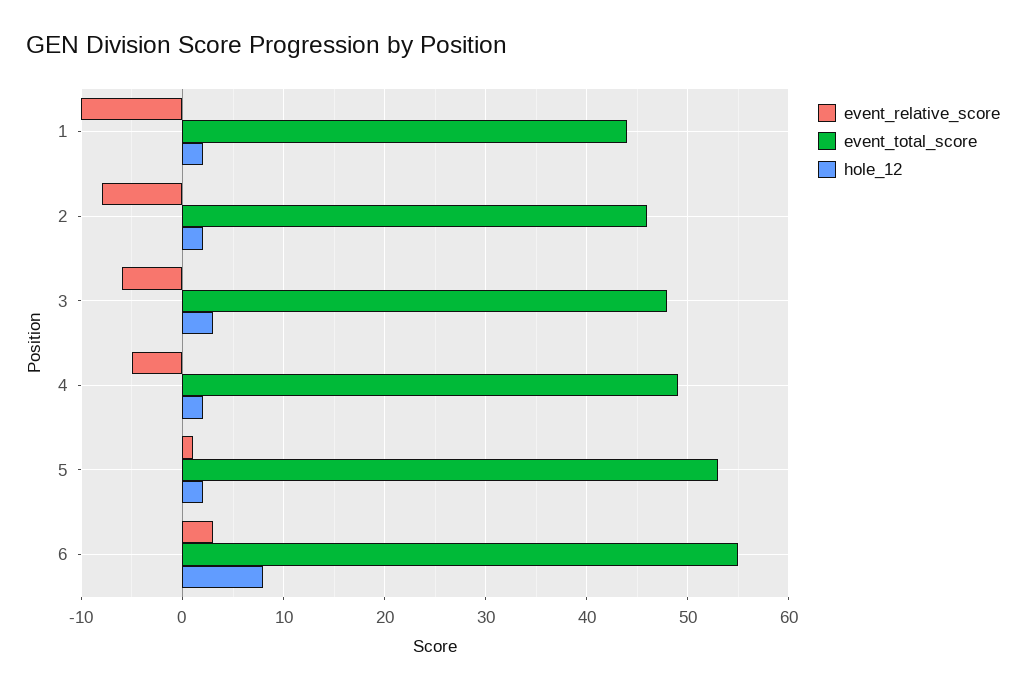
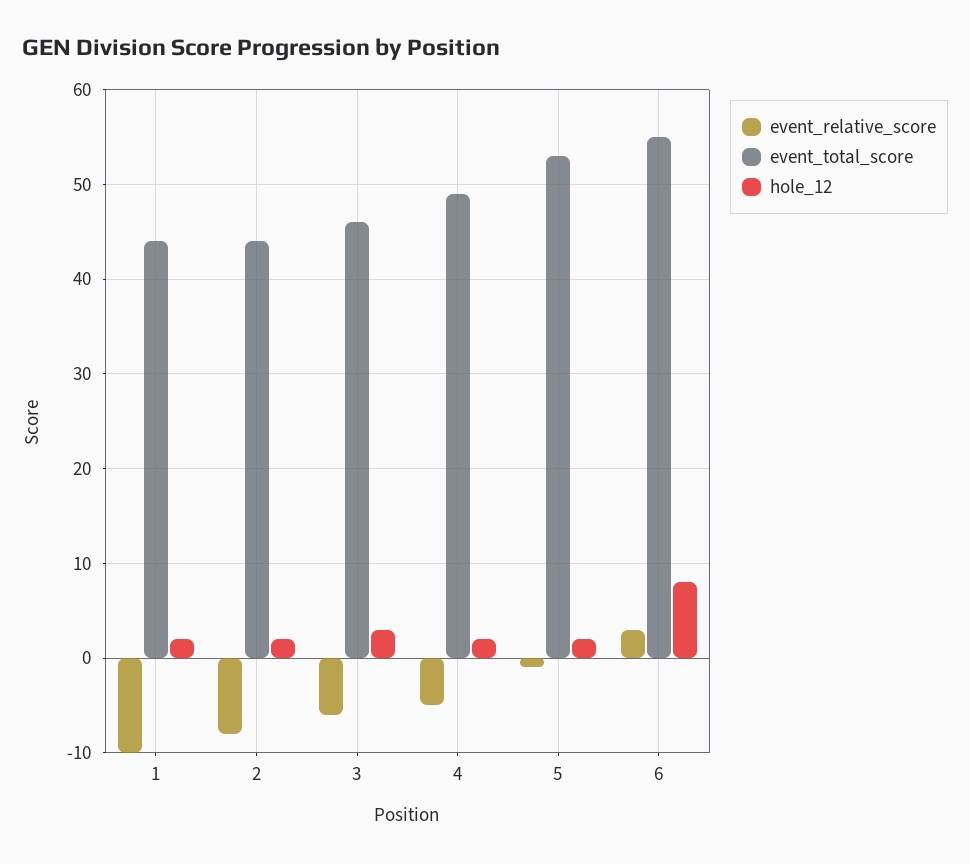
  {
    "event_relative_score": {
      "1": -10,
      "2": -8,
      "3": -6,
      "4": -5,
-     "5": 1,
+     "5": -1,
      "6": 3
    },
    "event_total_score": {
      "1": 44,
-     "2": 46,
+     "2": 44,
-     "3": 48,
+     "3": 46,
      "4": 49,
      "5": 53,
      "6": 55
    },
    "hole_12": {
      "1": 2,
      "2": 2,
      "3": 3,
      "4": 2,
      "5": 2,
      "6": 8
    }
  }

